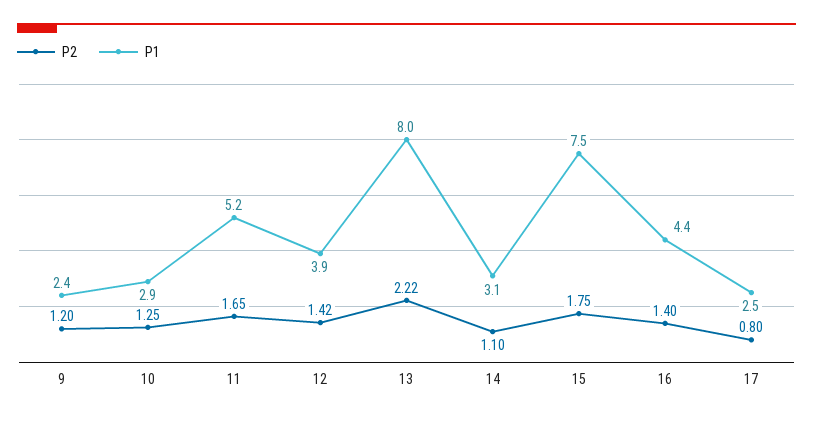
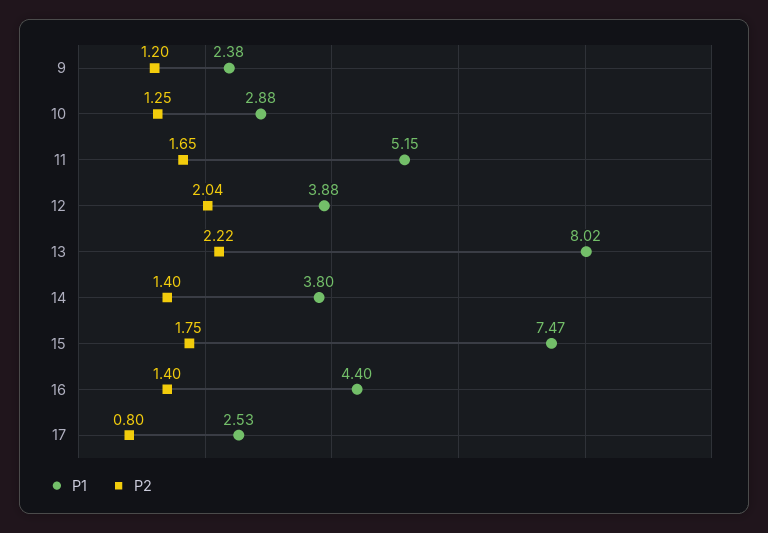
  {
    "P2": {
      "9": 1.2,
      "10": 1.25,
      "11": 1.65,
-     "12": 1.42,
+     "12": 2.04,
      "13": 2.22,
-     "14": 1.1,
+     "14": 1.4,
      "15": 1.75,
      "16": 1.4,
      "17": 0.8
    },
    "P1": {
      "9": 2.38,
      "10": 2.88,
      "11": 5.15,
      "12": 3.88,
      "13": 8.02,
-     "14": 3.1,
+     "14": 3.8,
      "15": 7.47,
      "16": 4.4,
      "17": 2.53
    }
  }

